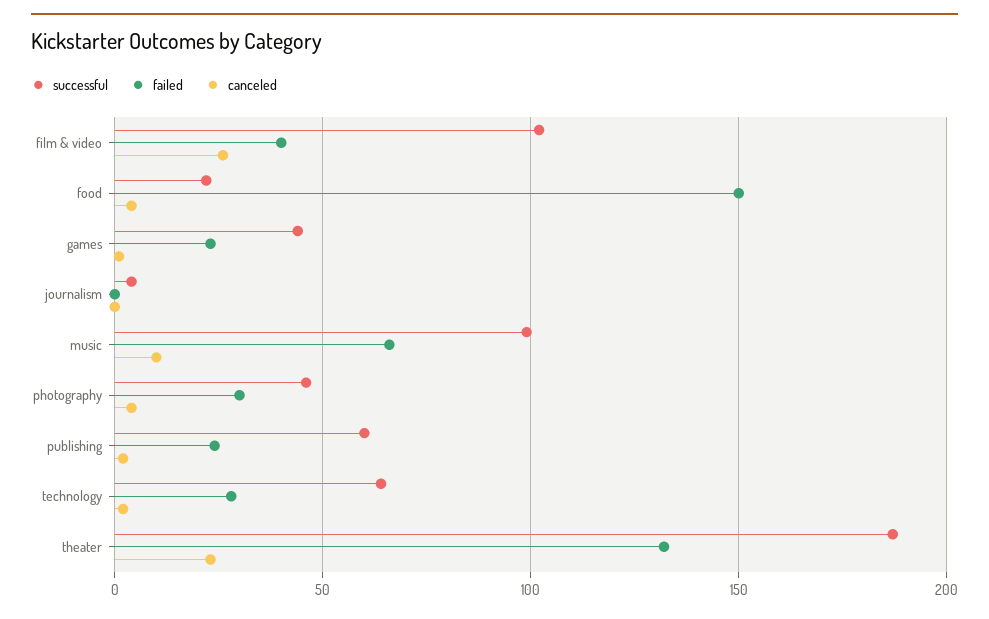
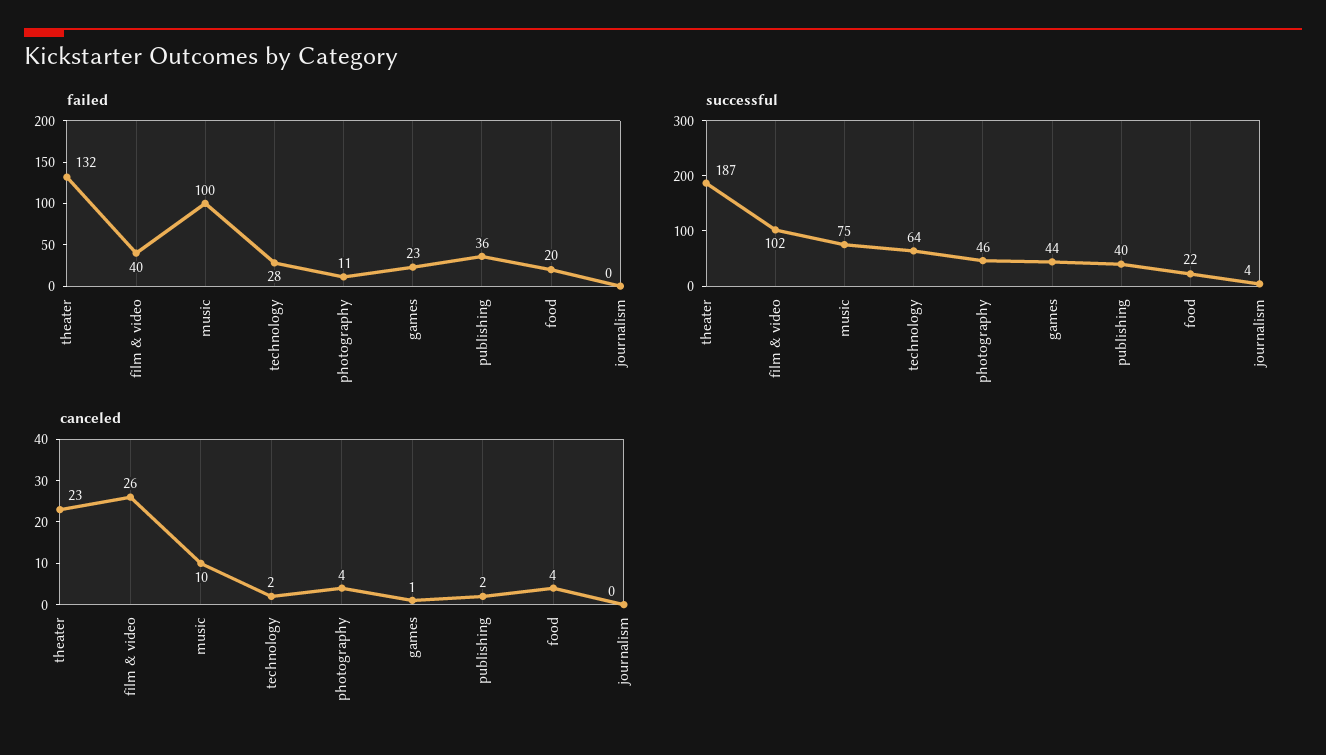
  {
    "successful": {
      "film & video": 102,
      "food": 22,
      "games": 44,
      "journalism": 4,
-     "music": 100,
+     "music": 75,
      "photography": 46,
-     "publishing": 60,
+     "publishing": 40,
      "technology": 64,
      "theater": 187
    },
    "failed": {
      "film & video": 40,
-     "food": 150,
+     "food": 20,
      "games": 23,
      "journalism": 0,
-     "music": 65,
+     "music": 100,
-     "photography": 30,
+     "photography": 11,
-     "publishing": 25,
+     "publishing": 36,
      "technology": 28,
      "theater": 132
    },
    "canceled": {
      "film & video": 26,
      "food": 4,
      "games": 1,
      "journalism": 0,
      "music": 10,
      "photography": 4,
      "publishing": 2,
      "technology": 2,
      "theater": 23
    }
  }

